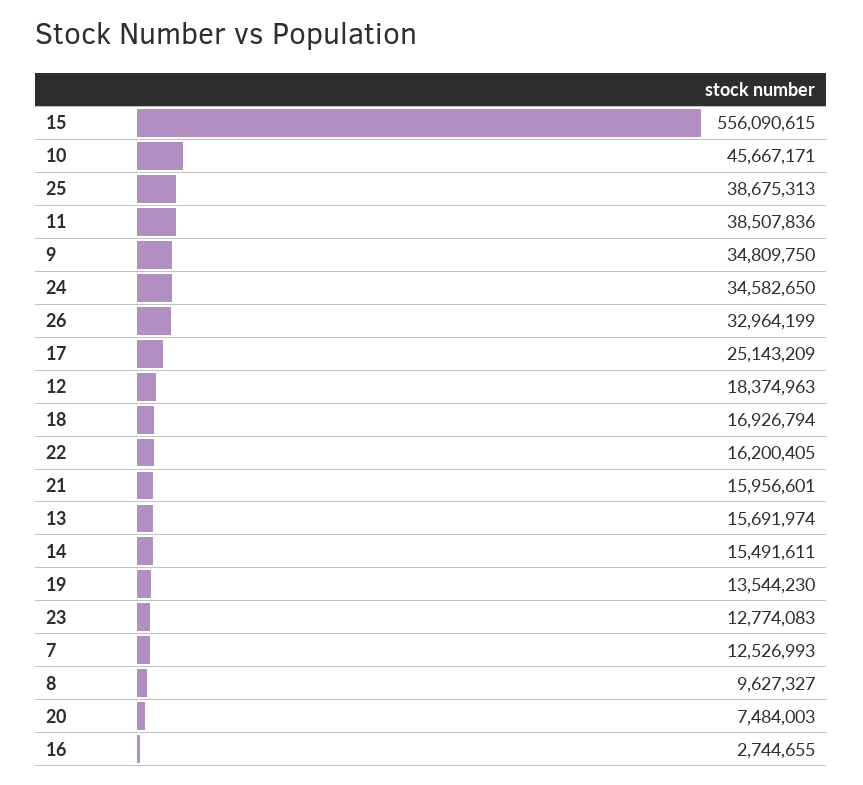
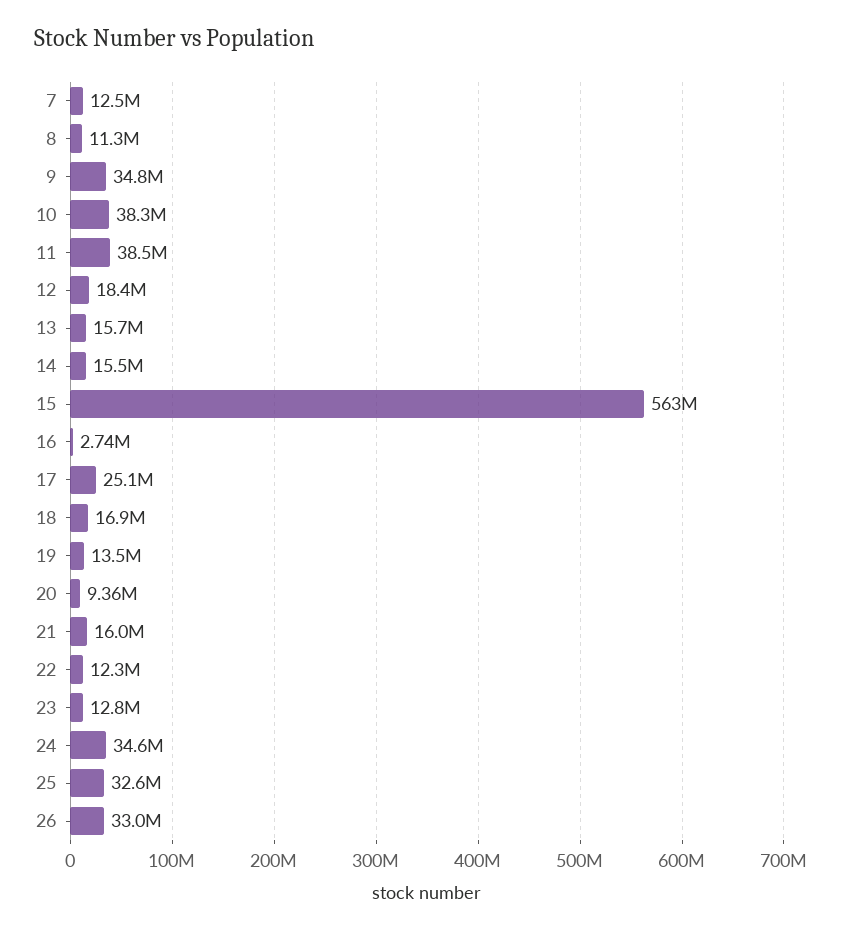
  {
-   "15": 556090615,
+   "15": 563000000,
-   "10": 45667171,
+   "10": 38300000,
-   "25": 38675313,
+   "25": 32600000,
    "11": 38507836,
    "9": 34809750,
    "24": 34582650,
    "26": 32964199,
    "17": 25143209,
    "12": 18374963,
    "18": 16926794,
-   "22": 16200405,
+   "22": 12300000,
    "21": 15956601,
    "13": 15691974,
    "14": 15491611,
    "19": 13544230,
    "23": 12774083,
    "7": 12526993,
-   "8": 9627327,
+   "8": 11300000,
-   "20": 7484003,
+   "20": 9360000,
    "16": 2744655
  }

